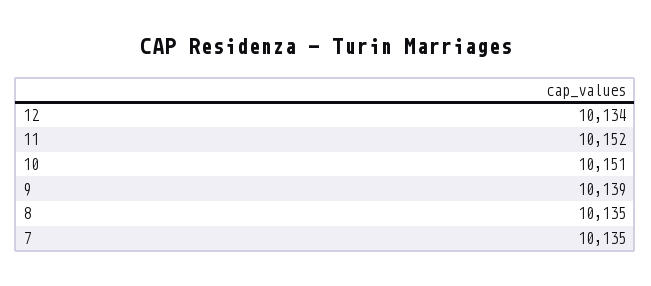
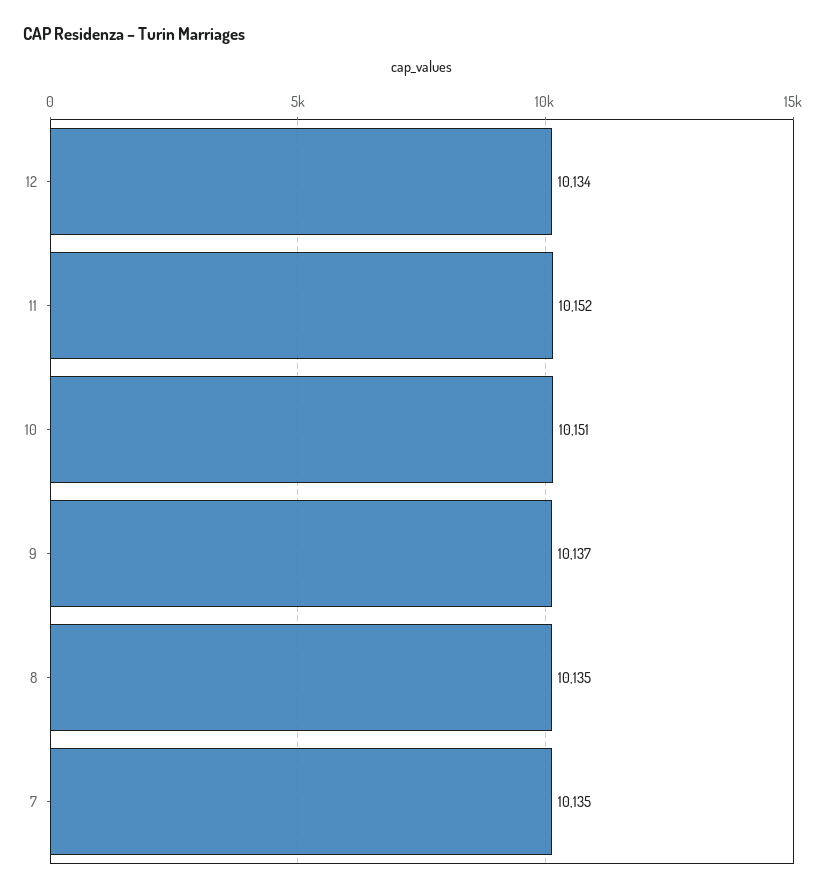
  {
    "12": 10134,
    "11": 10152,
    "10": 10151,
-   "9": 10139,
+   "9": 10137,
    "8": 10135,
    "7": 10135
  }

